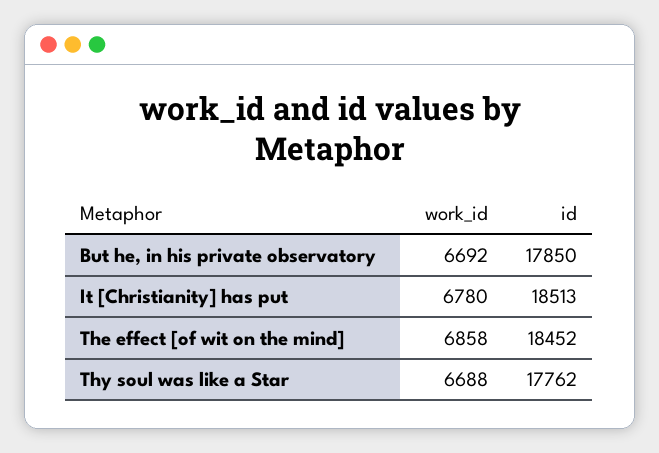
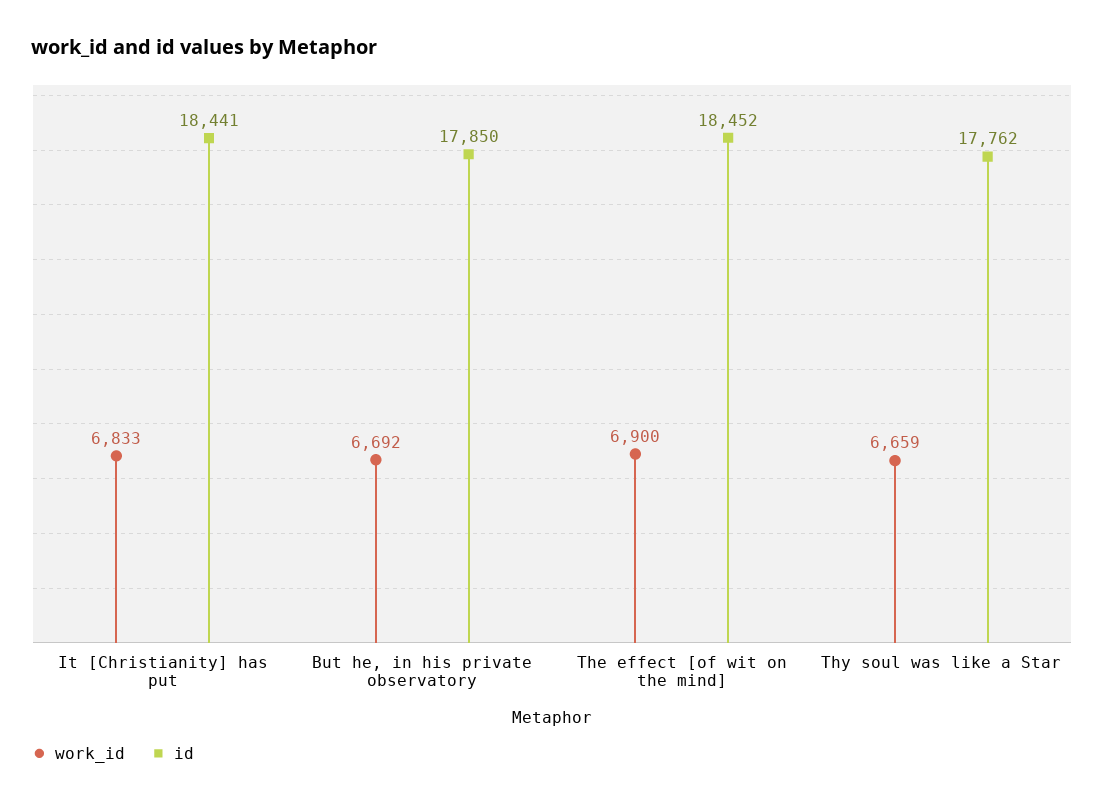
  {
    "work_id": {
      "But he, in his private observatory": 6692,
-     "It [Christianity] has put": 6780,
+     "It [Christianity] has put": 6833,
-     "The effect [of wit on the mind]": 6858,
+     "The effect [of wit on the mind]": 6900,
-     "Thy soul was like a Star": 6688
+     "Thy soul was like a Star": 6659
    },
    "id": {
      "But he, in his private observatory": 17850,
-     "It [Christianity] has put": 18513,
+     "It [Christianity] has put": 18441,
      "The effect [of wit on the mind]": 18452,
      "Thy soul was like a Star": 17762
    }
  }

